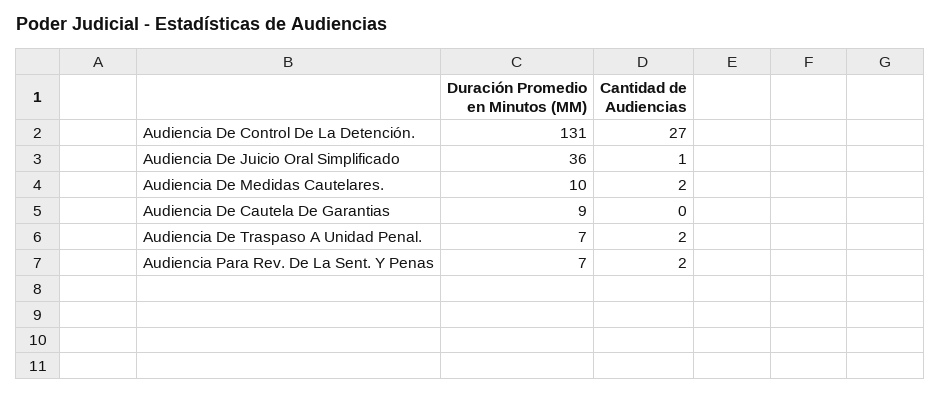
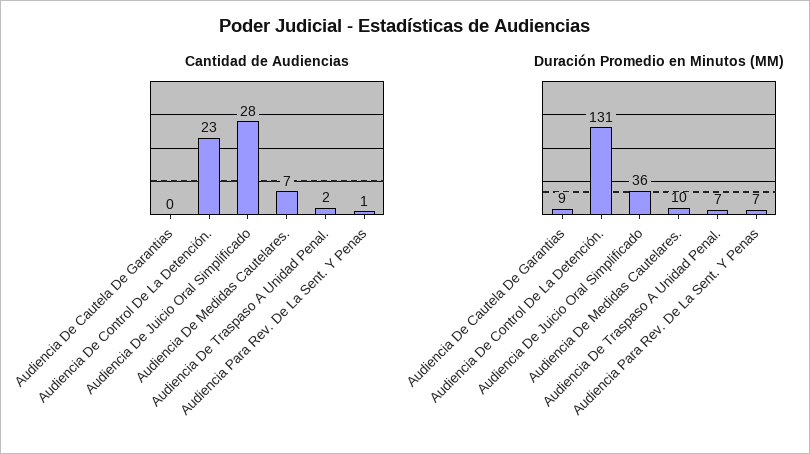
  {
    "Duración Promedio en Minutos (MM)": {
      "Audiencia De Control De La Detención.": 131,
      "Audiencia De Juicio Oral Simplificado": 36,
      "Audiencia De Medidas Cautelares.": 10,
      "Audiencia De Cautela De Garantias": 9,
      "Audiencia De Traspaso A Unidad Penal.": 7,
      "Audiencia Para Rev. De La Sent. Y Penas": 7
    },
    "Cantidad de Audiencias": {
-     "Audiencia De Control De La Detención.": 27,
+     "Audiencia De Control De La Detención.": 23,
-     "Audiencia De Juicio Oral Simplificado": 1,
+     "Audiencia De Juicio Oral Simplificado": 28,
-     "Audiencia De Medidas Cautelares.": 2,
+     "Audiencia De Medidas Cautelares.": 7,
      "Audiencia De Cautela De Garantias": 0,
      "Audiencia De Traspaso A Unidad Penal.": 2,
-     "Audiencia Para Rev. De La Sent. Y Penas": 2
+     "Audiencia Para Rev. De La Sent. Y Penas": 1
    }
  }

